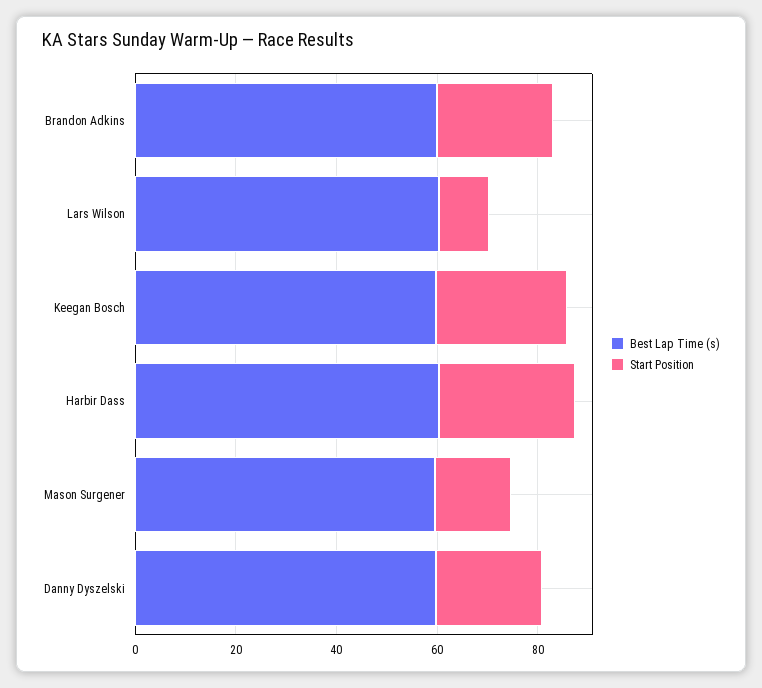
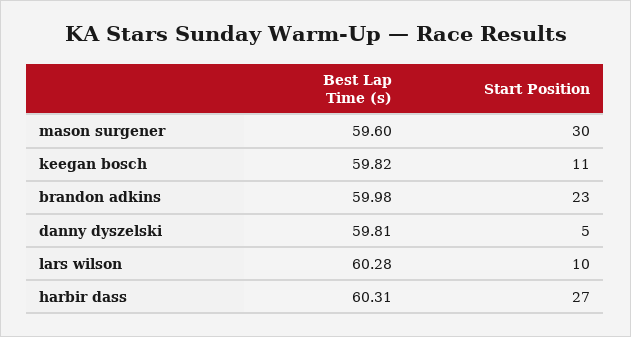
  {
    "Best Lap Time (s)": {
      "Brandon Adkins": 59.98,
      "Lars Wilson": 60.28,
      "Keegan Bosch": 59.82,
      "Harbir Dass": 60.31,
      "Mason Surgener": 59.6,
      "Danny Dyszelski": 59.81
    },
    "Start Position": {
      "Brandon Adkins": 23,
      "Lars Wilson": 10,
-     "Keegan Bosch": 25,
+     "Keegan Bosch": 11,
      "Harbir Dass": 27,
-     "Mason Surgener": 15,
+     "Mason Surgener": 30,
-     "Danny Dyszelski": 20
+     "Danny Dyszelski": 5
    }
  }

